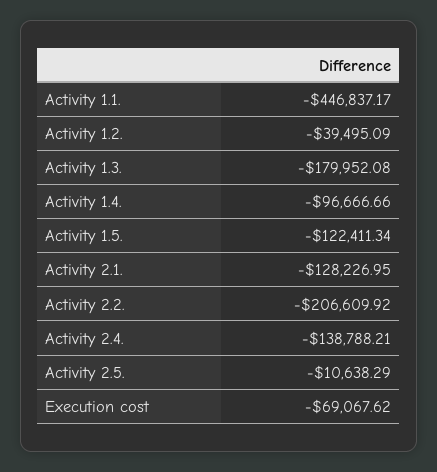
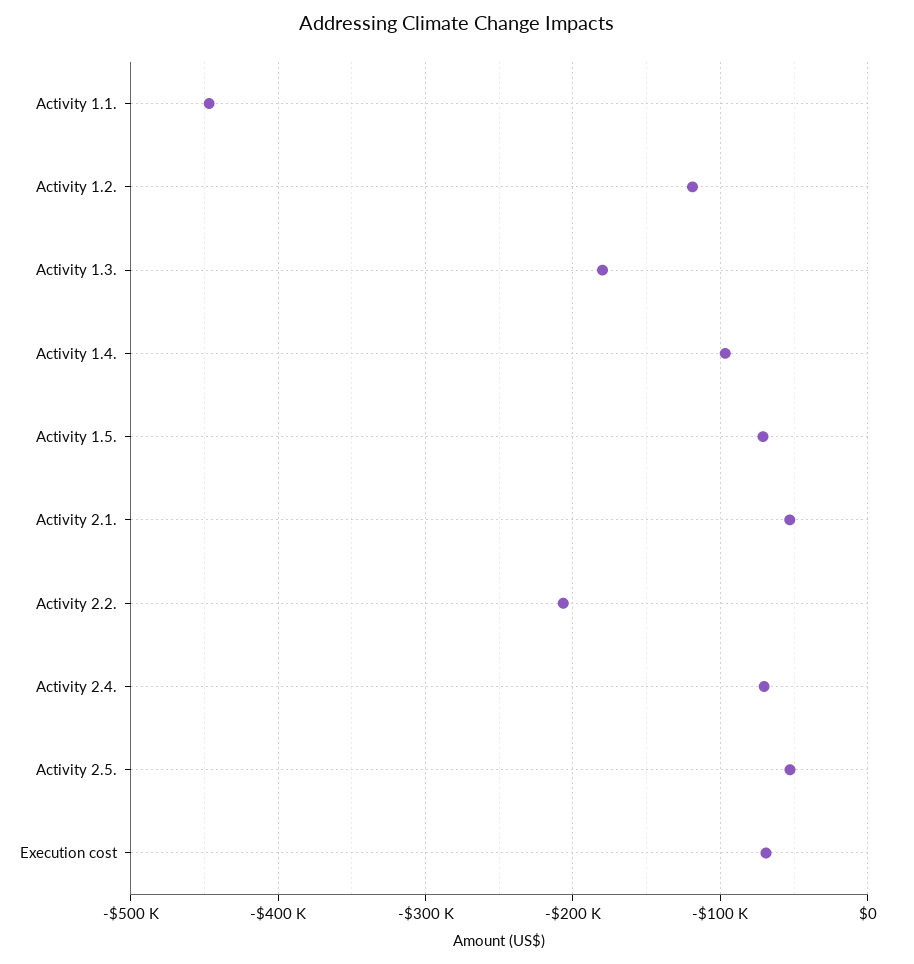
  {
    "Activity 1.1.": -446837.17,
-   "Activity 1.2.": -39495.09,
+   "Activity 1.2.": -120000,
    "Activity 1.3.": -179952.08,
    "Activity 1.4.": -96666.66,
-   "Activity 1.5.": -122411.34,
+   "Activity 1.5.": -70000,
-   "Activity 2.1.": -128226.95,
+   "Activity 2.1.": -50000,
    "Activity 2.2.": -206609.92,
-   "Activity 2.4.": -138788.21,
+   "Activity 2.4.": -70000,
-   "Activity 2.5.": -10638.29,
+   "Activity 2.5.": -50000,
    "Execution cost": -69067.62
  }

